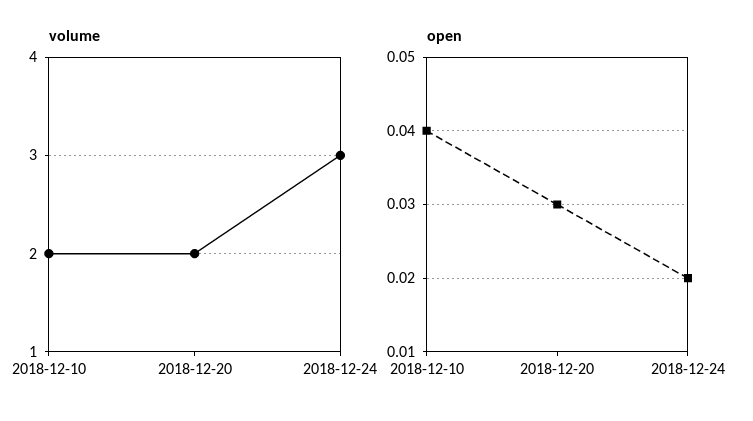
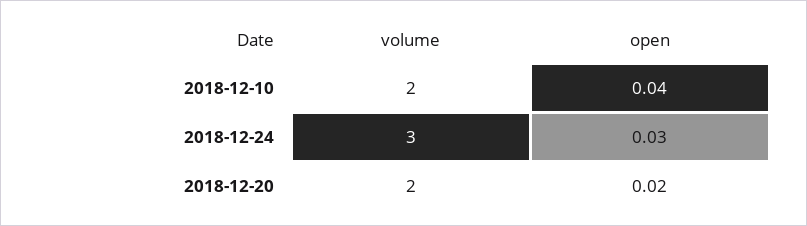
  {
    "volume": {
      "2018-12-10": 2,
      "2018-12-20": 2,
      "2018-12-24": 3
    },
    "open": {
      "2018-12-10": 0.04,
-     "2018-12-20": 0.03,
+     "2018-12-20": 0.02,
-     "2018-12-24": 0.02
+     "2018-12-24": 0.03
    }
  }

